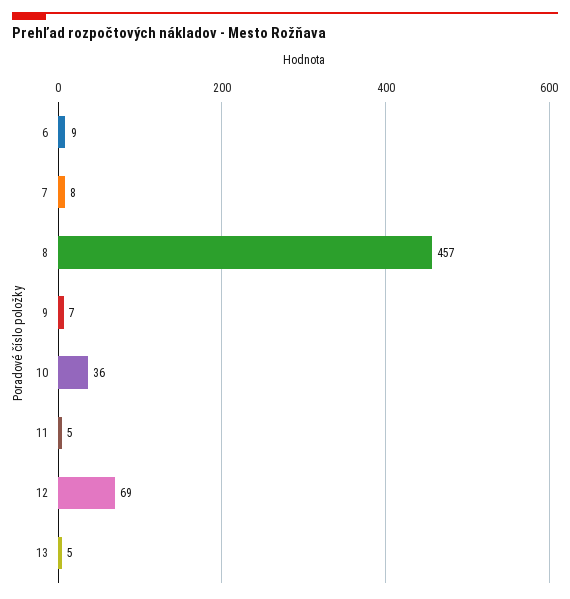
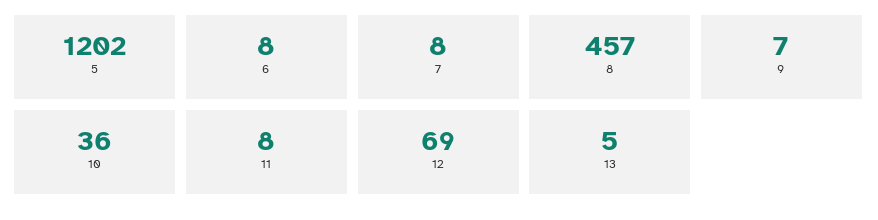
  {
-   "6": 9,
+   "6": 8,
    "7": 8,
    "8": 457,
    "9": 7,
    "10": 36,
-   "11": 5,
+   "11": 8,
    "12": 69,
-   "13": 5
+   "13": 5,
+   "5": 1202
  }

